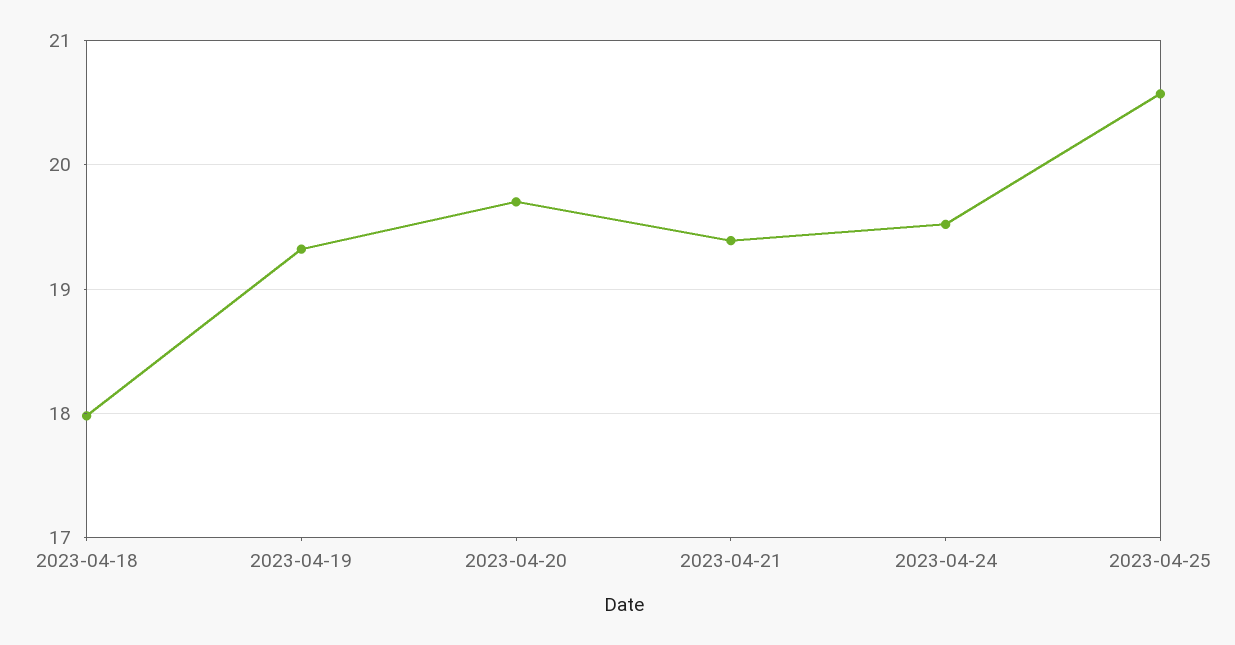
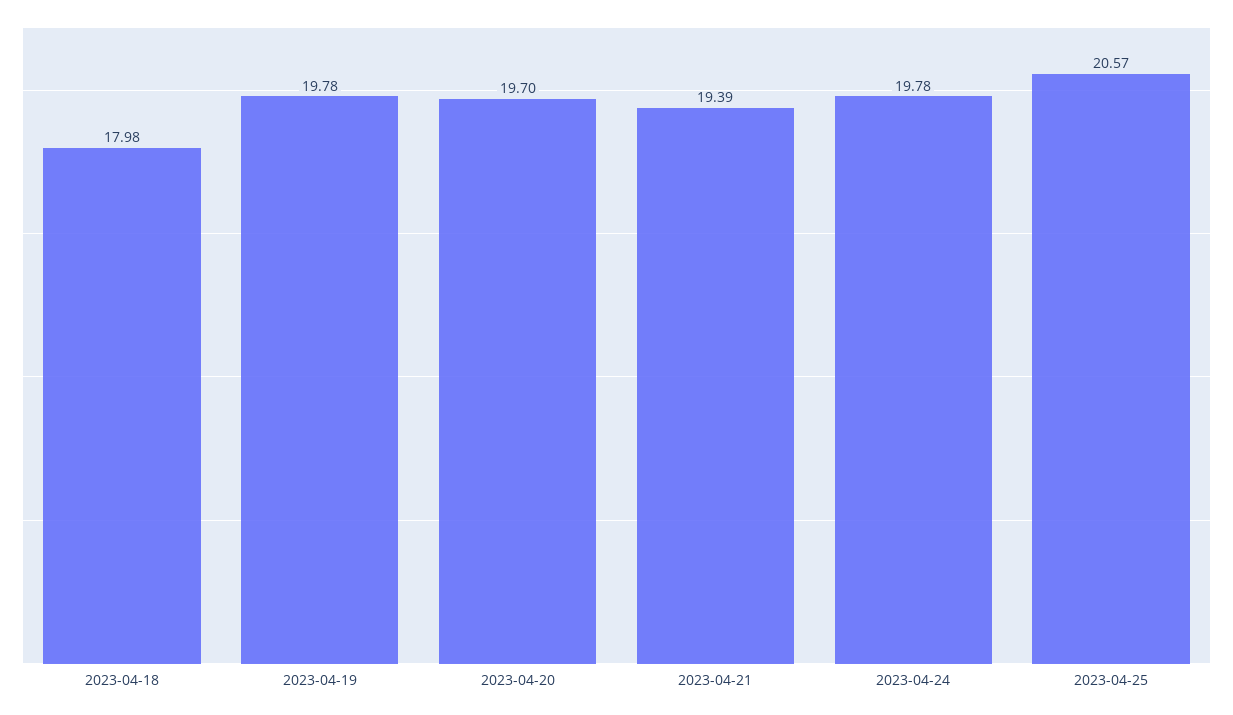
  {
    "2023-04-18": 17.98,
-   "2023-04-19": 19.3,
+   "2023-04-19": 19.78,
    "2023-04-20": 19.7,
    "2023-04-21": 19.39,
-   "2023-04-24": 19.5,
+   "2023-04-24": 19.78,
    "2023-04-25": 20.57
  }

